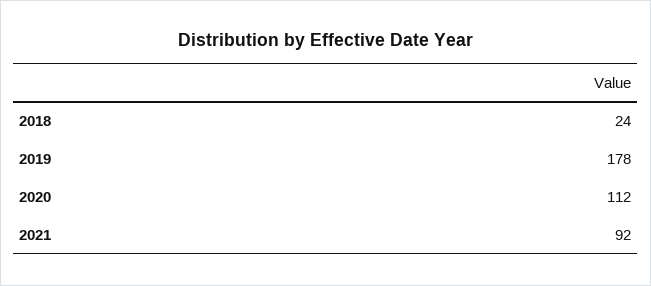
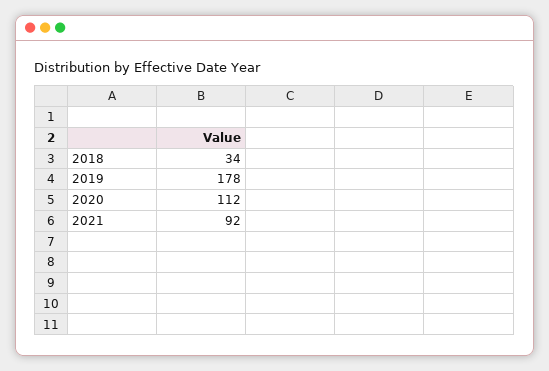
  {
-   "2018": 24,
+   "2018": 34,
    "2019": 178,
    "2020": 112,
    "2021": 92
  }

